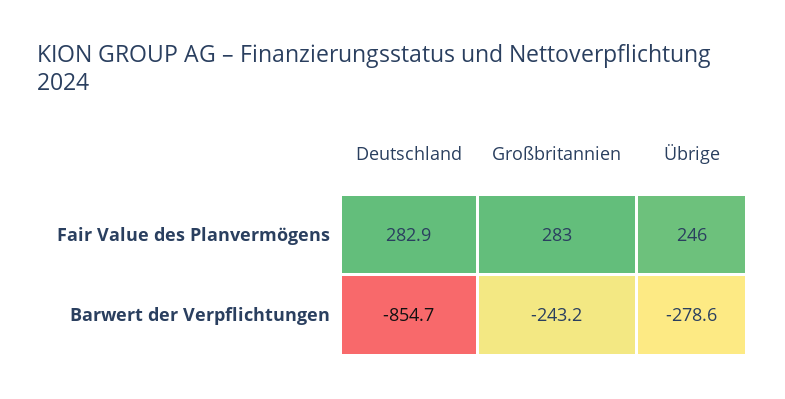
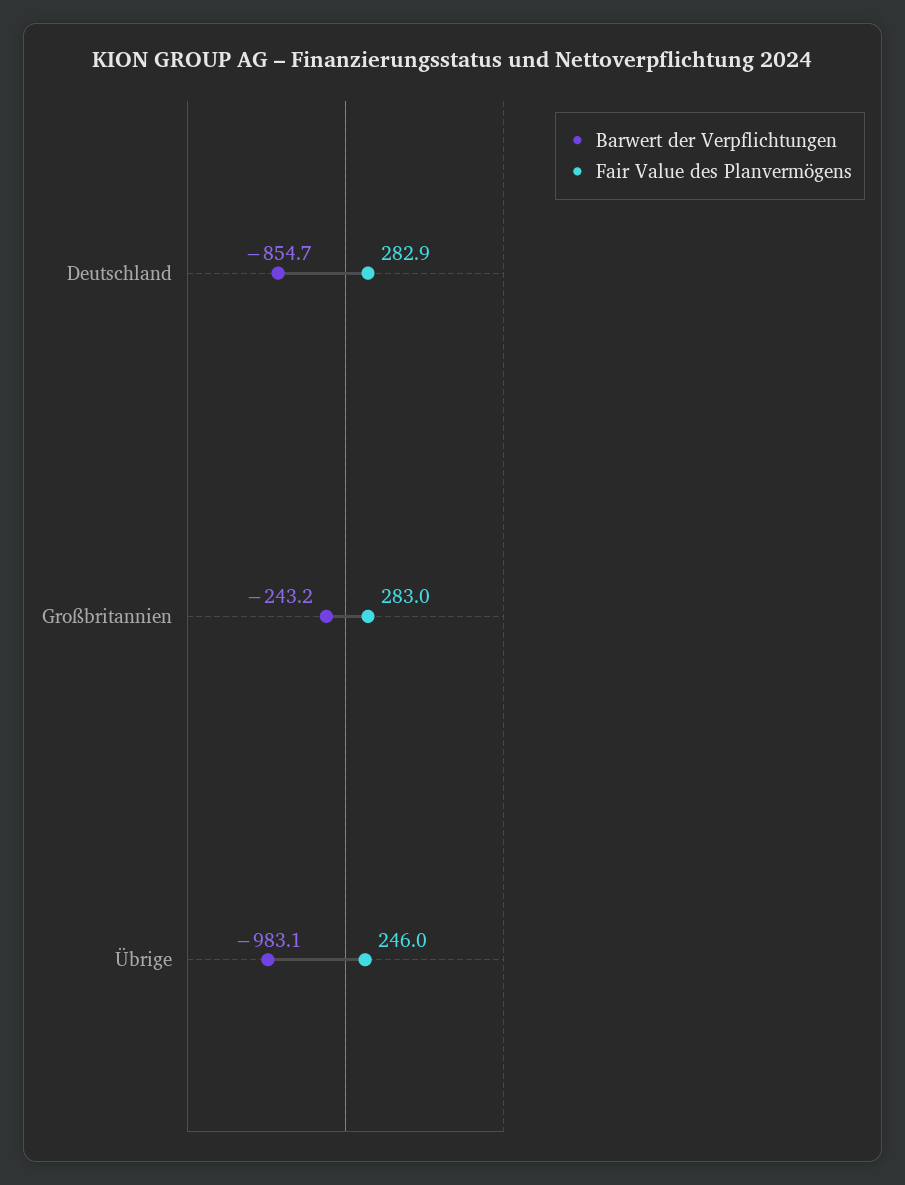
  {
    "Fair Value des Planvermögens": {
      "Deutschland": 282.9,
      "Großbritannien": 283,
      "Übrige": 246
    },
    "Barwert der Verpflichtungen": {
      "Deutschland": -854.7,
      "Großbritannien": -243.2,
-     "Übrige": -278.6
+     "Übrige": -983.1
    }
  }

